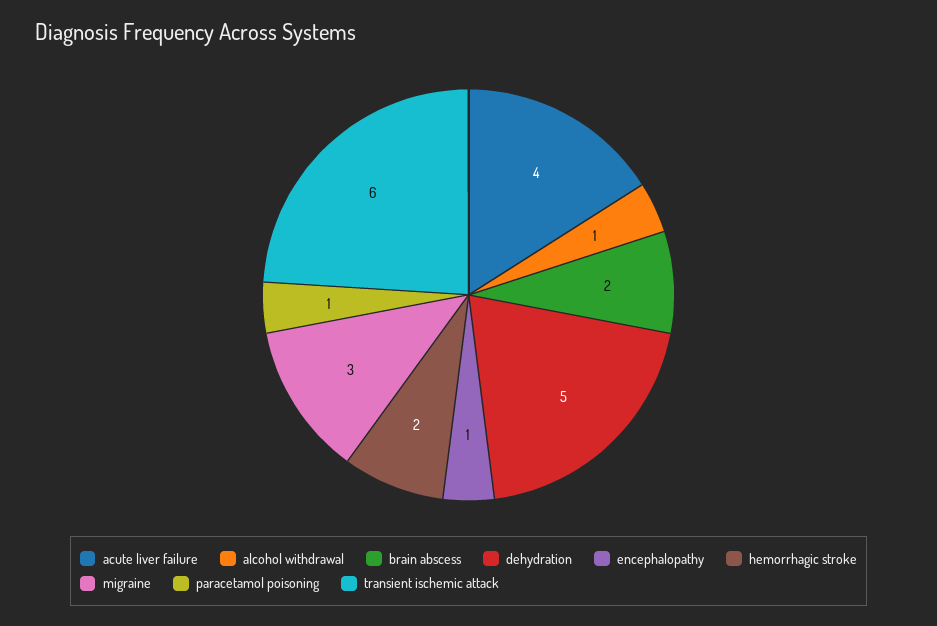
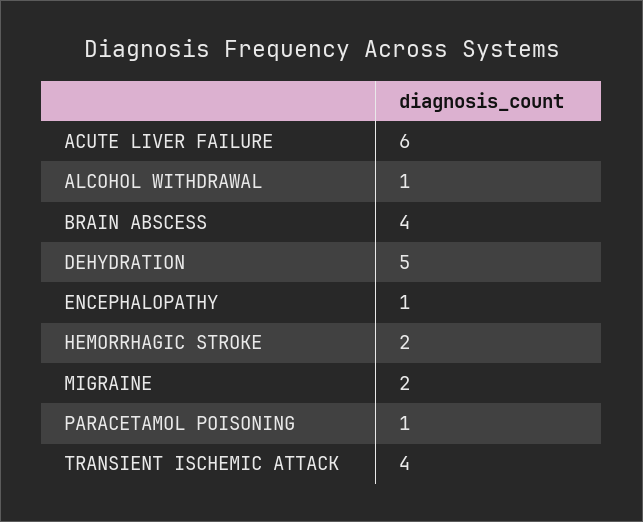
  {
-   "acute liver failure": 4,
+   "acute liver failure": 6,
    "alcohol withdrawal": 1,
-   "brain abscess": 2,
+   "brain abscess": 4,
    "dehydration": 5,
    "encephalopathy": 1,
    "hemorrhagic stroke": 2,
-   "migraine": 3,
+   "migraine": 2,
    "paracetamol poisoning": 1,
-   "transient ischemic attack": 6
+   "transient ischemic attack": 4
  }

